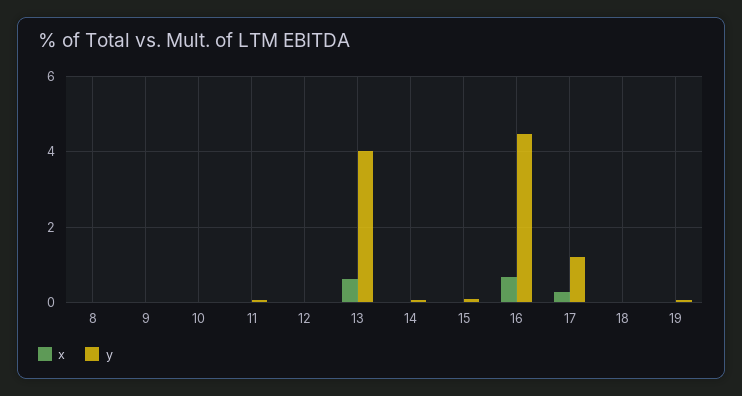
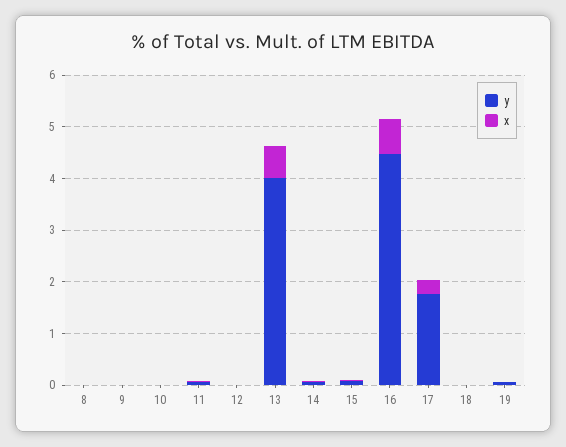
  {
    "x": {
      "8": 0,
      "9": 0,
      "10": 0,
      "11": 0,
      "12": 0,
      "13": 0.6,
      "14": 0,
      "15": 0,
      "16": 0.6,
      "17": 0.2,
      "18": 0,
      "19": 0
    },
    "y": {
      "8": 0,
      "9": 0,
      "10": 0,
      "11": 0,
      "12": 0,
      "13": 4,
      "14": 0,
      "15": 0,
      "16": 4.4,
-     "17": 1.2,
+     "17": 1.8,
      "18": 0,
      "19": 0
    }
  }

